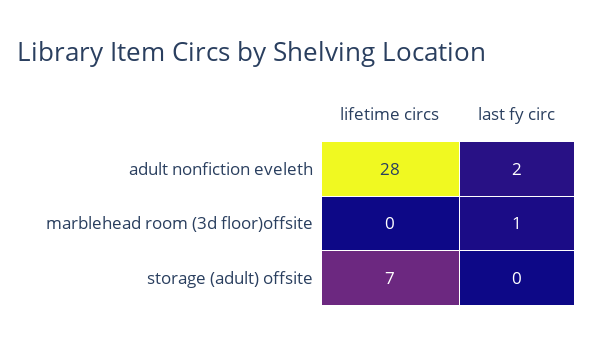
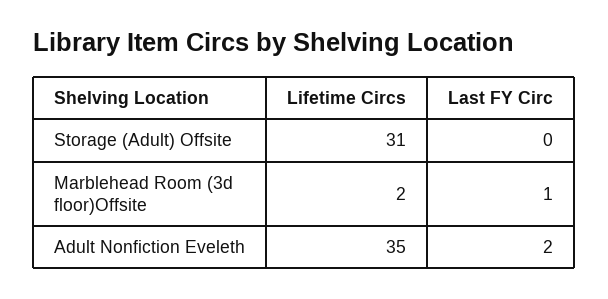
  {
    "lifetime circs": {
-     "adult nonfiction eveleth": 28,
+     "adult nonfiction eveleth": 35,
-     "marblehead room (3d floor)offsite": 0,
+     "marblehead room (3d floor)offsite": 2,
-     "storage (adult) offsite": 7
+     "storage (adult) offsite": 31
    },
    "last fy circ": {
      "adult nonfiction eveleth": 2,
      "marblehead room (3d floor)offsite": 1,
      "storage (adult) offsite": 0
    }
  }

